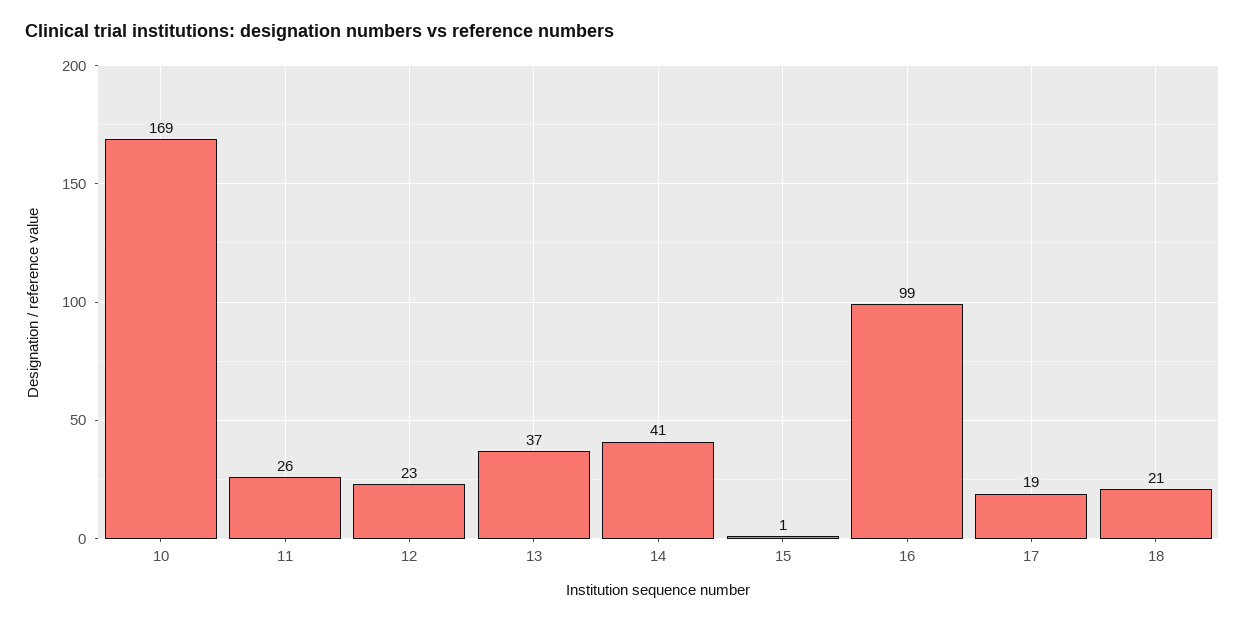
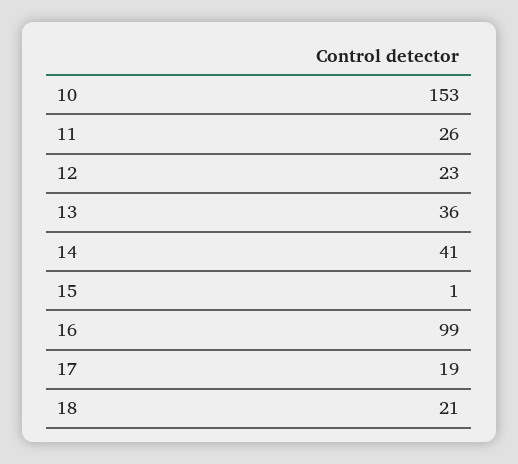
  {
-   "10": 169,
+   "10": 153,
    "11": 26,
    "12": 23,
-   "13": 37,
+   "13": 36,
    "14": 41,
    "15": 1,
    "16": 99,
    "17": 19,
    "18": 21
  }

